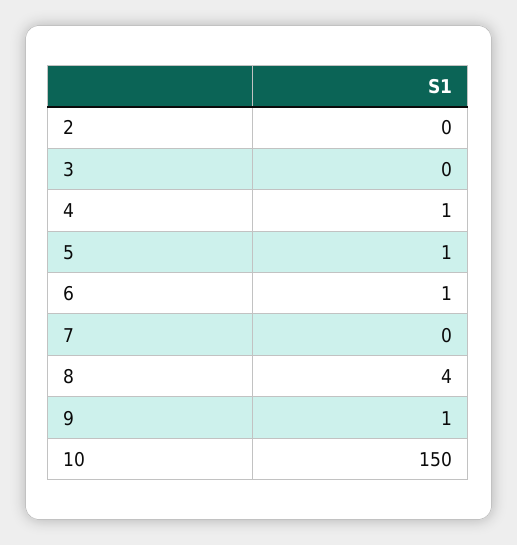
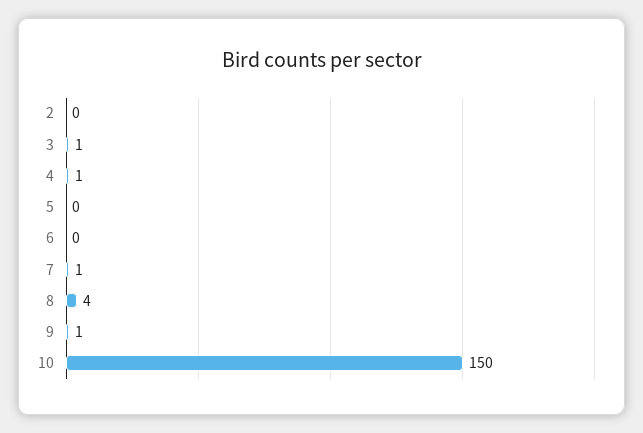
  {
    "2": 0,
-   "3": 0,
+   "3": 1,
    "4": 1,
-   "5": 1,
+   "5": 0,
-   "6": 1,
+   "6": 0,
-   "7": 0,
+   "7": 1,
    "8": 4,
    "9": 1,
    "10": 150
  }

